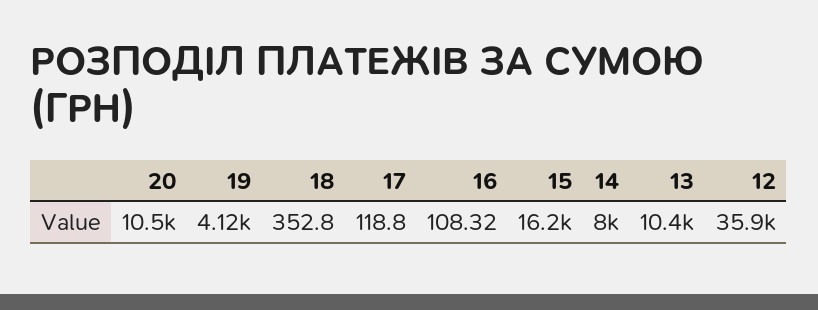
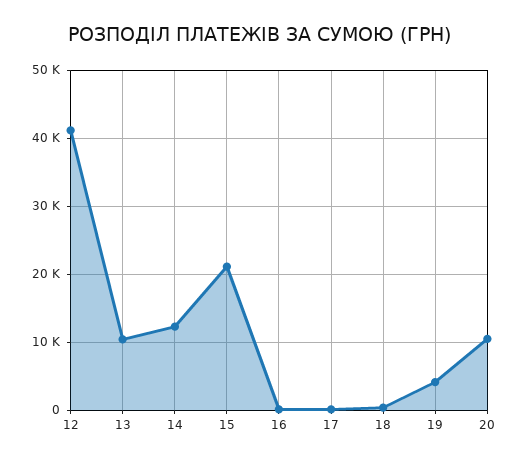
  {
    "20": 10500,
    "19": 4120,
    "18": 352.8,
    "17": 118.8,
    "16": 108.32,
-   "15": 16200,
+   "15": 21000,
-   "14": 8000,
+   "14": 12000,
    "13": 10400,
-   "12": 35900
+   "12": 41000
  }

